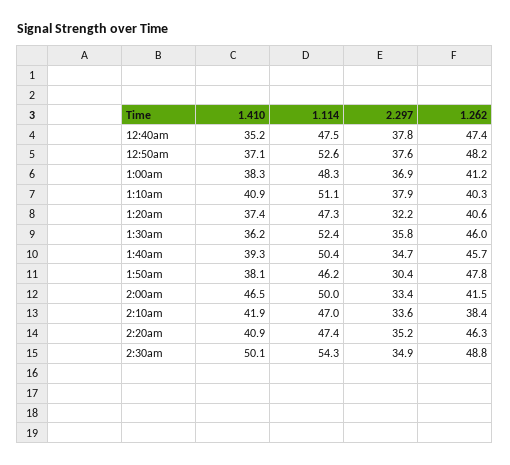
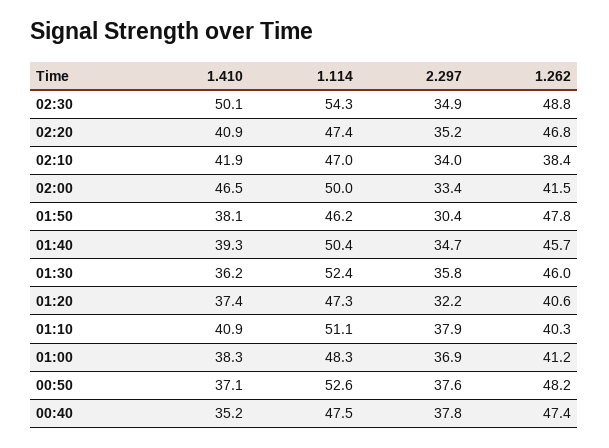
  {
    "1.410": {
      "12:40am": 35.2,
      "12:50am": 37.1,
      "1:00am": 38.3,
      "1:10am": 40.9,
      "1:20am": 37.4,
      "1:30am": 36.2,
      "1:40am": 39.3,
      "1:50am": 38.1,
      "2:00am": 46.5,
      "2:10am": 41.9,
      "2:20am": 40.9,
      "2:30am": 50.1
    },
    "1.114": {
      "12:40am": 47.5,
      "12:50am": 52.6,
      "1:00am": 48.3,
      "1:10am": 51.1,
      "1:20am": 47.3,
      "1:30am": 52.4,
      "1:40am": 50.4,
      "1:50am": 46.2,
      "2:00am": 50,
      "2:10am": 47,
      "2:20am": 47.4,
      "2:30am": 54.3
    },
    "2.297": {
      "12:40am": 37.8,
      "12:50am": 37.6,
      "1:00am": 36.9,
      "1:10am": 37.9,
      "1:20am": 32.2,
      "1:30am": 35.8,
      "1:40am": 34.7,
      "1:50am": 30.4,
      "2:00am": 33.4,
-     "2:10am": 33.6,
+     "2:10am": 34,
      "2:20am": 35.2,
      "2:30am": 34.9
    },
    "1.262": {
      "12:40am": 47.4,
      "12:50am": 48.2,
      "1:00am": 41.2,
      "1:10am": 40.3,
      "1:20am": 40.6,
      "1:30am": 46,
      "1:40am": 45.7,
      "1:50am": 47.8,
      "2:00am": 41.5,
      "2:10am": 38.4,
-     "2:20am": 46.3,
+     "2:20am": 46.8,
      "2:30am": 48.8
    }
  }

